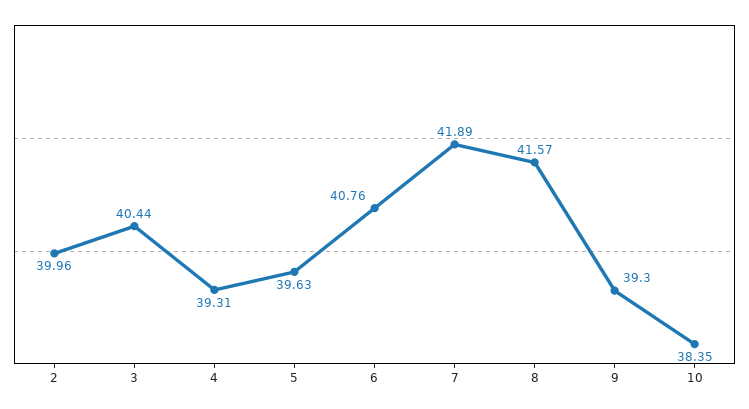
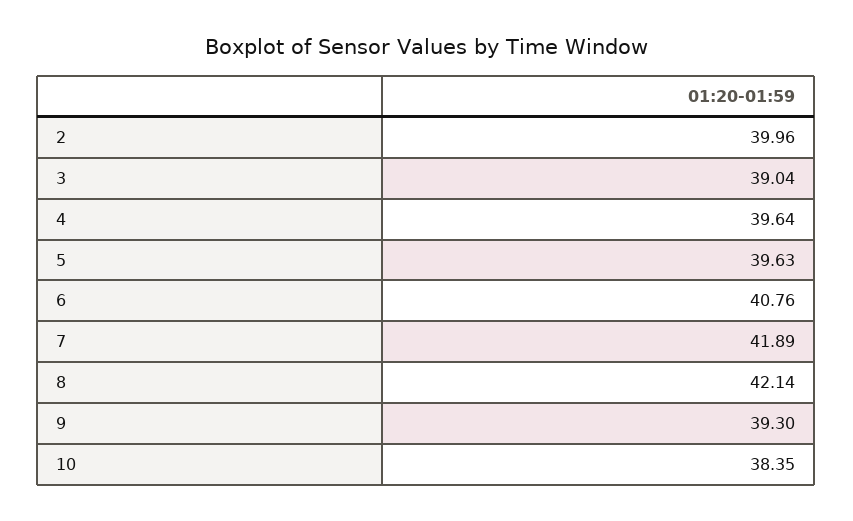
  {
    "2": 39.96,
-   "3": 40.44,
+   "3": 39.04,
-   "4": 39.31,
+   "4": 39.64,
    "5": 39.63,
    "6": 40.76,
    "7": 41.89,
-   "8": 41.57,
+   "8": 42.14,
    "9": 39.3,
    "10": 38.35
  }

